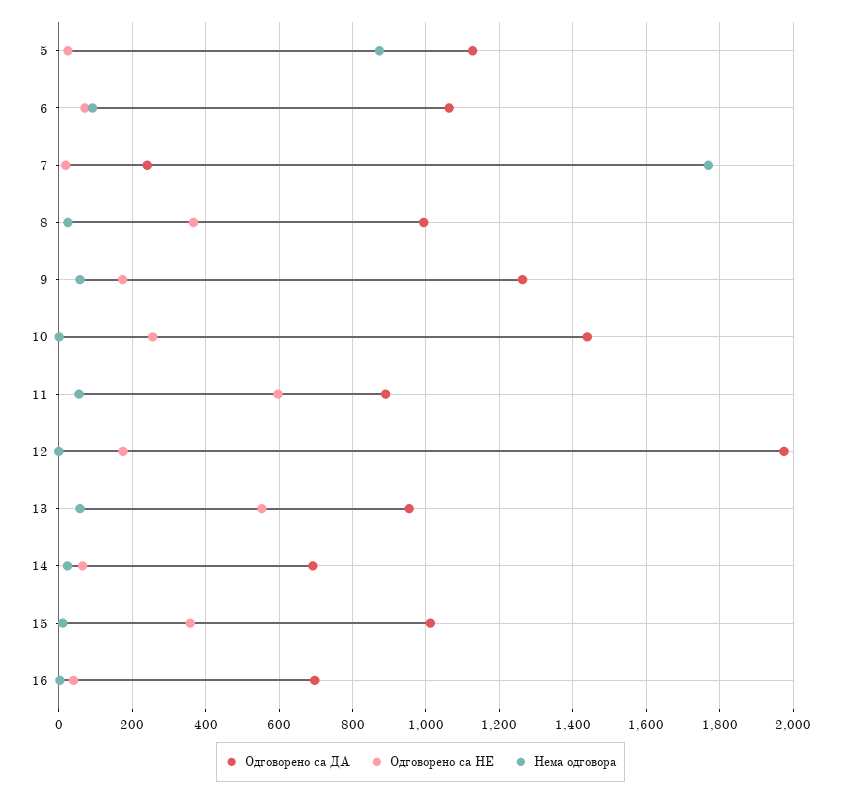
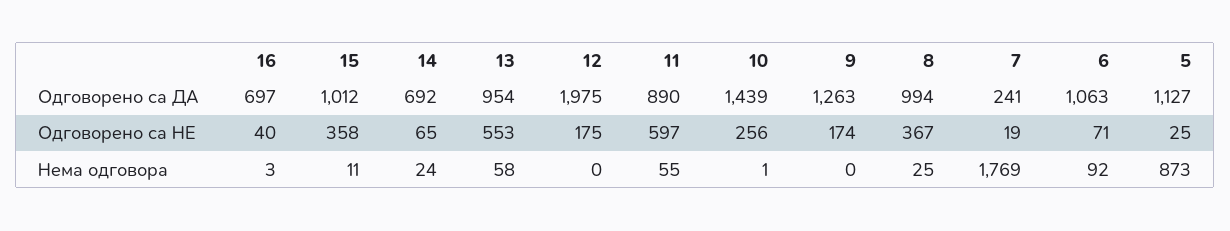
  {
    "Одговорено са ДА": {
      "5": 1127,
      "6": 1063,
      "7": 241,
      "8": 994,
      "9": 1263,
      "10": 1439,
      "11": 890,
      "12": 1975,
      "13": 954,
      "14": 692,
      "15": 1012,
      "16": 697
    },
    "Одговорено са НЕ": {
      "5": 25,
      "6": 71,
      "7": 19,
      "8": 367,
      "9": 174,
      "10": 256,
      "11": 597,
      "12": 175,
      "13": 553,
      "14": 65,
      "15": 358,
      "16": 40
    },
    "Нема одговора": {
      "5": 873,
      "6": 92,
      "7": 1769,
      "8": 25,
-     "9": 60,
+     "9": 0,
      "10": 1,
      "11": 55,
      "12": 0,
      "13": 58,
      "14": 24,
      "15": 11,
      "16": 3
    }
  }

